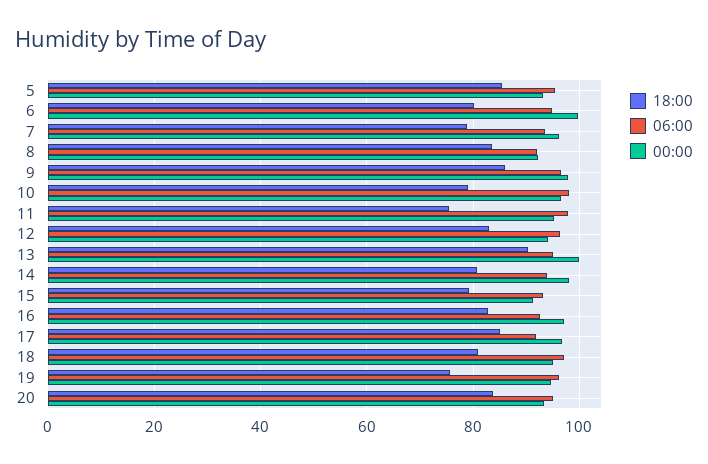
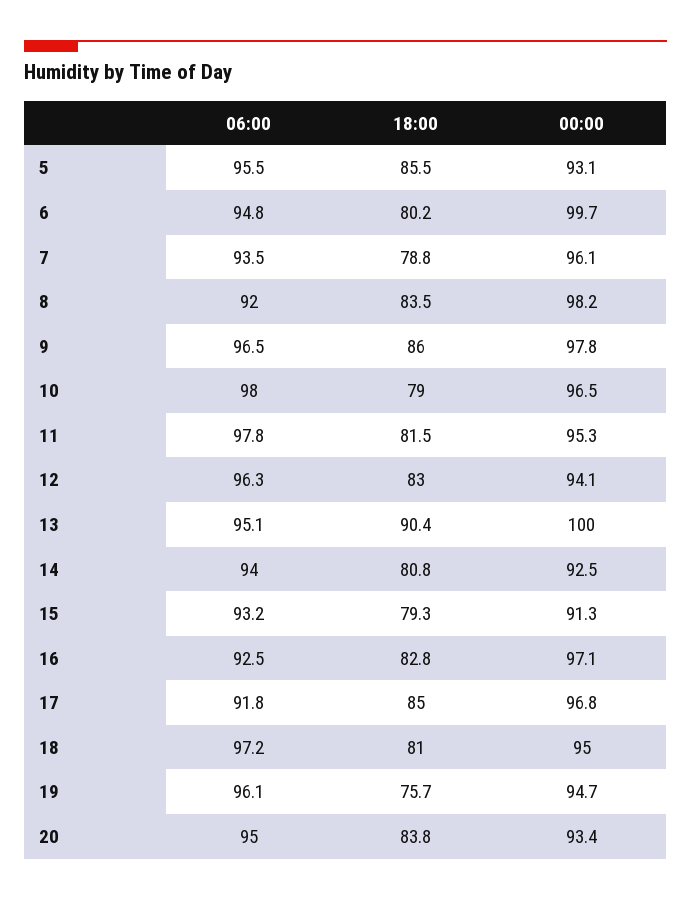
  {
    "18:00": {
      "5": 85.5,
      "6": 80.2,
      "7": 78.8,
      "8": 83.5,
      "9": 86,
      "10": 79,
-     "11": 76,
+     "11": 81.5,
      "12": 83,
      "13": 90.4,
      "14": 80.8,
      "15": 79.3,
      "16": 82.8,
      "17": 85,
      "18": 81,
      "19": 75.7,
      "20": 83.8
    },
    "06:00": {
      "5": 95.5,
      "6": 94.8,
      "7": 93.5,
      "8": 92,
      "9": 96.5,
      "10": 98,
      "11": 97.8,
      "12": 96.3,
      "13": 95.1,
      "14": 94,
      "15": 93.2,
      "16": 92.5,
      "17": 91.8,
      "18": 97.2,
      "19": 96.1,
      "20": 95
    },
    "00:00": {
      "5": 93.1,
      "6": 99.7,
      "7": 96.1,
-     "8": 92,
+     "8": 98.2,
      "9": 97.8,
      "10": 96.5,
      "11": 95.3,
      "12": 94.1,
      "13": 100,
-     "14": 98,
+     "14": 92.5,
      "15": 91.3,
      "16": 97.1,
      "17": 96.8,
      "18": 95,
      "19": 94.7,
      "20": 93.4
    }
  }

